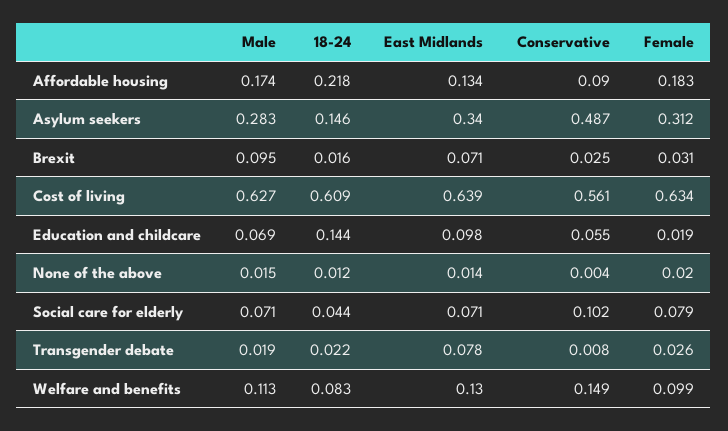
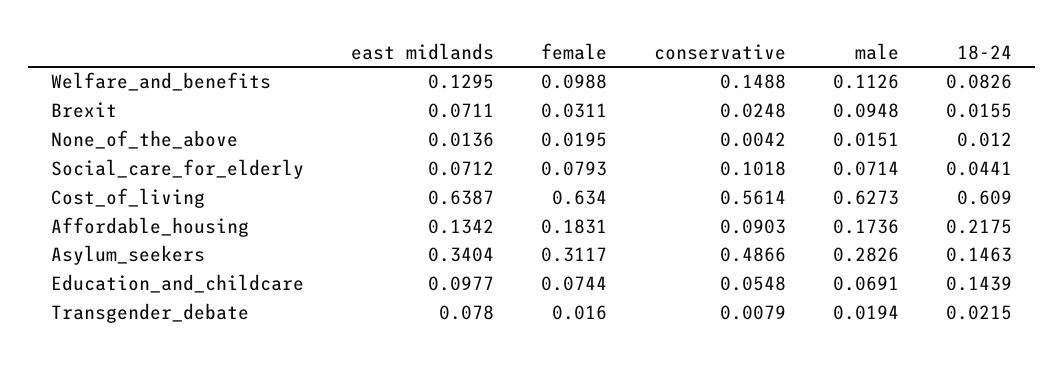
  {
    "Male": {
      "Affordable housing": 0.1736,
      "Asylum seekers": 0.2826,
      "Brexit": 0.0948,
      "Cost of living": 0.6273,
      "Education and childcare": 0.0691,
      "None of the above": 0.0151,
      "Social care for elderly": 0.0714,
      "Transgender debate": 0.0194,
      "Welfare and benefits": 0.1126
    },
    "18-24": {
      "Affordable housing": 0.2175,
      "Asylum seekers": 0.1463,
      "Brexit": 0.0155,
      "Cost of living": 0.609,
      "Education and childcare": 0.1439,
      "None of the above": 0.012,
      "Social care for elderly": 0.0441,
      "Transgender debate": 0.0215,
      "Welfare and benefits": 0.0826
    },
    "East Midlands": {
      "Affordable housing": 0.1342,
      "Asylum seekers": 0.3404,
      "Brexit": 0.0711,
      "Cost of living": 0.6387,
      "Education and childcare": 0.0977,
      "None of the above": 0.0136,
      "Social care for elderly": 0.0712,
      "Transgender debate": 0.078,
      "Welfare and benefits": 0.1295
    },
    "Conservative": {
      "Affordable housing": 0.0903,
      "Asylum seekers": 0.4866,
      "Brexit": 0.0248,
      "Cost of living": 0.5614,
      "Education and childcare": 0.0548,
      "None of the above": 0.0042,
      "Social care for elderly": 0.1018,
      "Transgender debate": 0.0079,
      "Welfare and benefits": 0.1488
    },
    "Female": {
      "Affordable housing": 0.1831,
      "Asylum seekers": 0.3117,
      "Brexit": 0.0311,
      "Cost of living": 0.634,
-     "Education and childcare": 0.019,
+     "Education and childcare": 0.0744,
      "None of the above": 0.0195,
      "Social care for elderly": 0.0793,
-     "Transgender debate": 0.026,
+     "Transgender debate": 0.016,
      "Welfare and benefits": 0.0988
    }
  }

